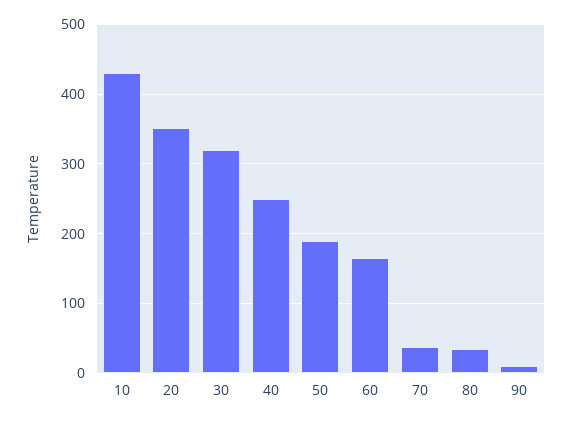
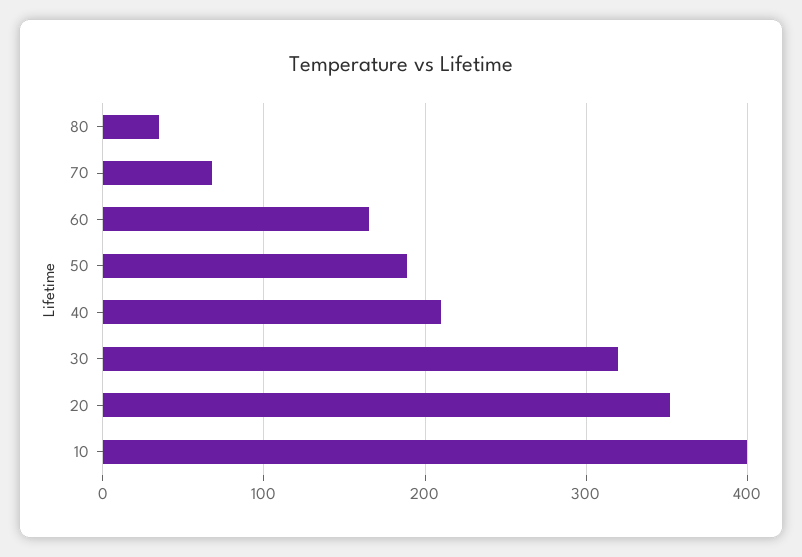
  {
-   "10": 430,
+   "10": 400,
    "20": 350,
    "30": 320,
-   "40": 250,
+   "40": 210,
    "50": 190,
    "60": 170,
-   "70": 40,
+   "70": 70,
-   "80": 40,
+   "80": 40
-   "90": 10
  }

